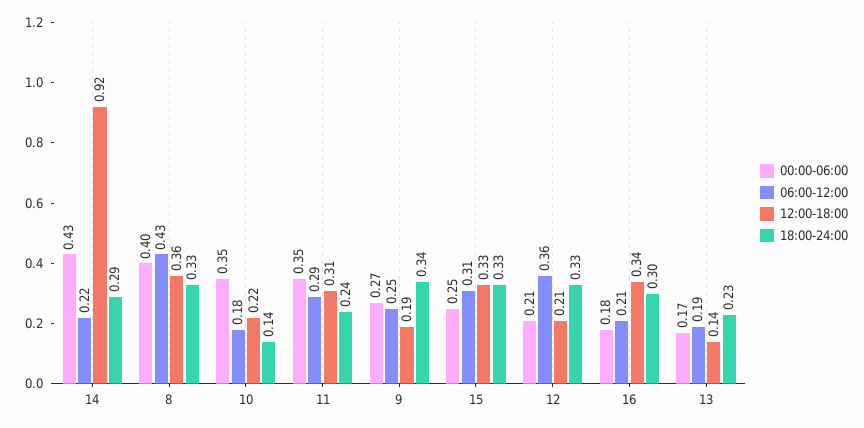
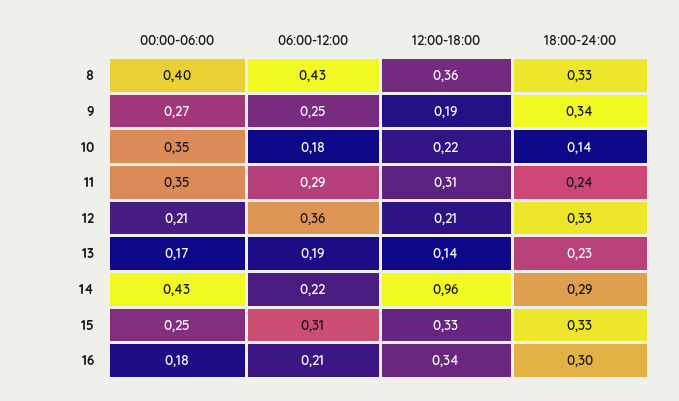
  {
    "00:00-06:00": {
      "14": 0.43,
      "8": 0.4,
      "10": 0.35,
      "11": 0.35,
      "9": 0.27,
      "15": 0.25,
      "12": 0.21,
      "16": 0.18,
      "13": 0.17
    },
    "06:00-12:00": {
      "14": 0.22,
      "8": 0.43,
      "10": 0.18,
      "11": 0.29,
      "9": 0.25,
      "15": 0.31,
      "12": 0.36,
      "16": 0.21,
      "13": 0.19
    },
    "12:00-18:00": {
-     "14": 0.92,
+     "14": 0.96,
      "8": 0.36,
      "10": 0.22,
      "11": 0.31,
      "9": 0.19,
      "15": 0.33,
      "12": 0.21,
      "16": 0.34,
      "13": 0.14
    },
    "18:00-24:00": {
      "14": 0.29,
      "8": 0.33,
      "10": 0.14,
      "11": 0.24,
      "9": 0.34,
      "15": 0.33,
      "12": 0.33,
      "16": 0.3,
      "13": 0.23
    }
  }

